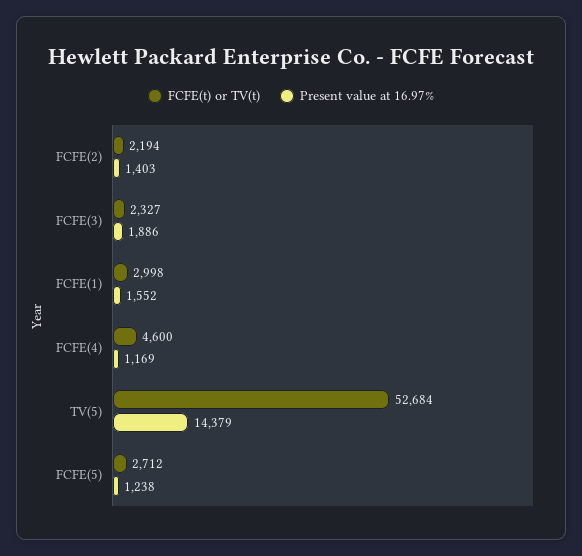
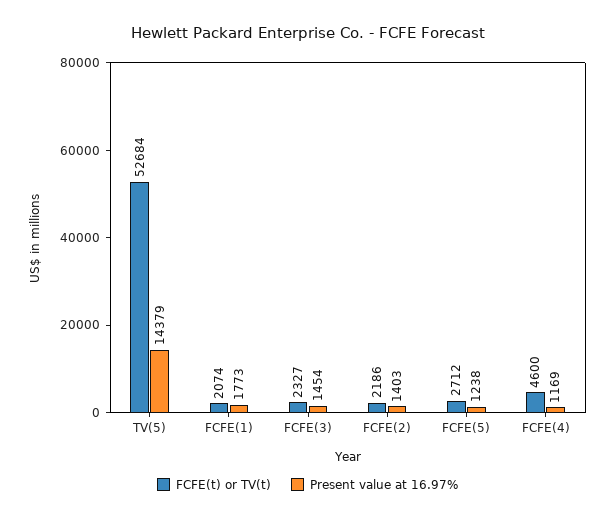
  {
    "FCFE(t) or TV(t)": {
-     "FCFE(2)": 2194,
+     "FCFE(2)": 2186,
      "FCFE(3)": 2327,
-     "FCFE(1)": 2998,
+     "FCFE(1)": 2074,
      "FCFE(4)": 4600,
      "TV(5)": 52684,
      "FCFE(5)": 2712
    },
    "Present value at 16.97%": {
      "FCFE(2)": 1403,
-     "FCFE(3)": 1886,
+     "FCFE(3)": 1454,
-     "FCFE(1)": 1552,
+     "FCFE(1)": 1773,
      "FCFE(4)": 1169,
      "TV(5)": 14379,
      "FCFE(5)": 1238
    }
  }

